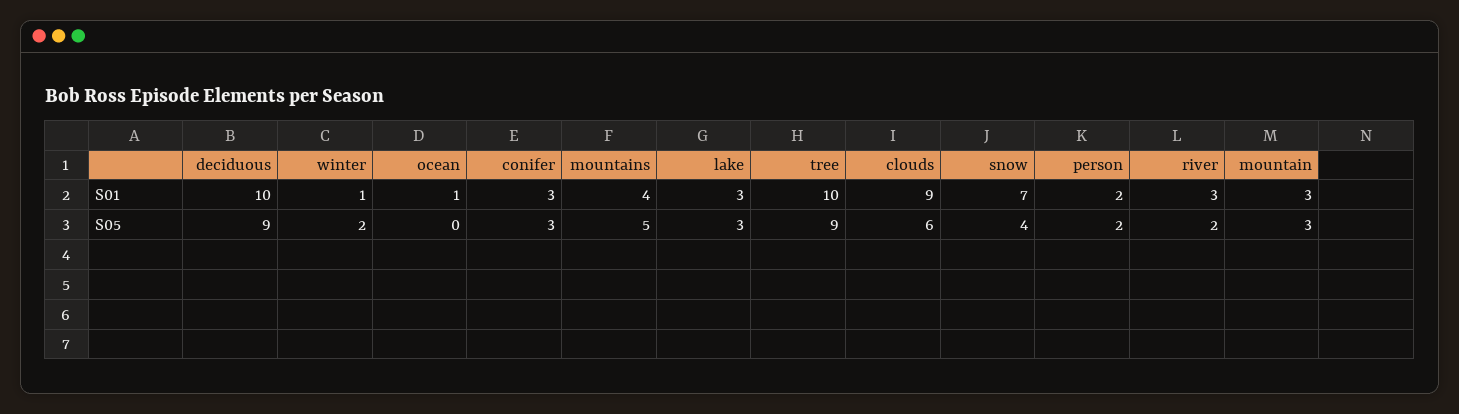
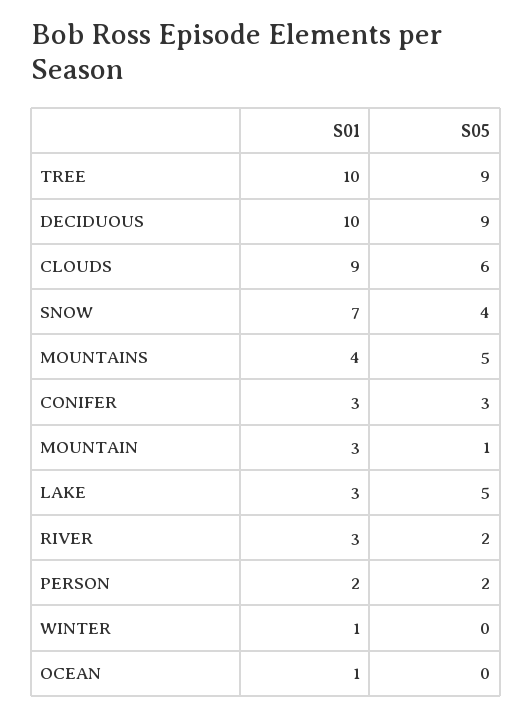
  {
    "deciduous": {
      "S01": 10,
      "S05": 9
    },
    "winter": {
      "S01": 1,
-     "S05": 2
+     "S05": 0
    },
    "ocean": {
      "S01": 1,
      "S05": 0
    },
    "conifer": {
      "S01": 3,
      "S05": 3
    },
    "mountains": {
      "S01": 4,
      "S05": 5
    },
    "lake": {
      "S01": 3,
-     "S05": 3
+     "S05": 5
    },
    "tree": {
      "S01": 10,
      "S05": 9
    },
    "clouds": {
      "S01": 9,
      "S05": 6
    },
    "snow": {
      "S01": 7,
      "S05": 4
    },
    "person": {
      "S01": 2,
      "S05": 2
    },
    "river": {
      "S01": 3,
      "S05": 2
    },
    "mountain": {
      "S01": 3,
-     "S05": 3
+     "S05": 1
    }
  }

